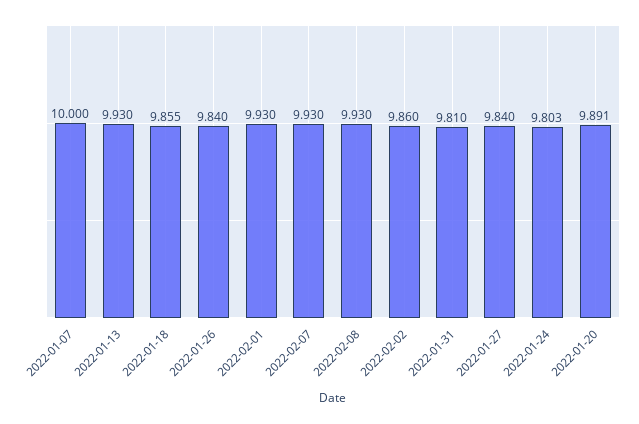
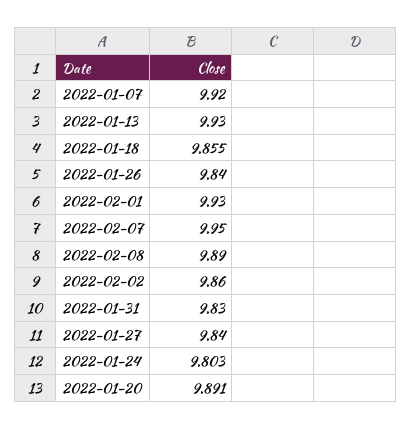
  {
-   "2022-01-07": 10,
+   "2022-01-07": 9.92,
    "2022-01-13": 9.93,
    "2022-01-18": 9.855,
    "2022-01-26": 9.84,
    "2022-02-01": 9.93,
-   "2022-02-07": 9.93,
+   "2022-02-07": 9.95,
-   "2022-02-08": 9.93,
+   "2022-02-08": 9.89,
    "2022-02-02": 9.86,
-   "2022-01-31": 9.81,
+   "2022-01-31": 9.83,
    "2022-01-27": 9.84,
    "2022-01-24": 9.803,
    "2022-01-20": 9.891
  }

